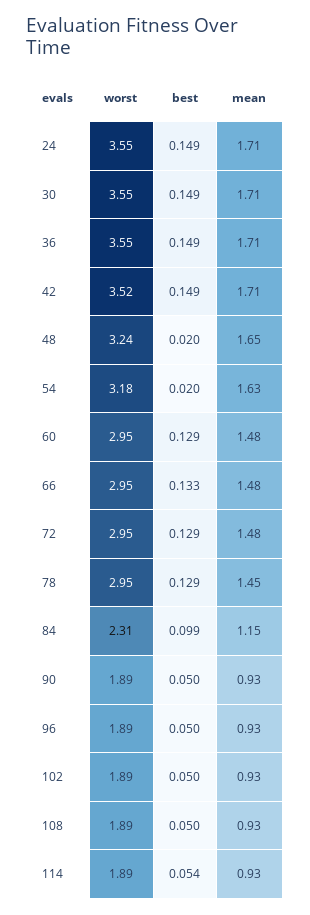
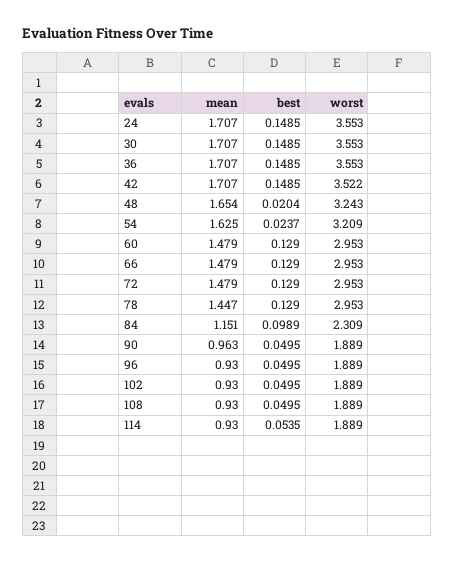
  {
    "worst": {
      "24": 3.553,
      "30": 3.553,
      "36": 3.553,
      "42": 3.522,
      "48": 3.243,
-     "54": 3.18,
+     "54": 3.209,
      "60": 2.953,
      "66": 2.953,
      "72": 2.953,
      "78": 2.953,
      "84": 2.309,
      "90": 1.889,
      "96": 1.889,
      "102": 1.889,
      "108": 1.889,
      "114": 1.889
    },
    "best": {
      "24": 0.1485,
      "30": 0.1485,
      "36": 0.1485,
      "42": 0.1485,
      "48": 0.0204,
-     "54": 0.02,
+     "54": 0.0237,
      "60": 0.129,
-     "66": 0.133,
+     "66": 0.129,
      "72": 0.129,
      "78": 0.129,
      "84": 0.0989,
      "90": 0.0495,
      "96": 0.0495,
      "102": 0.0495,
      "108": 0.0495,
      "114": 0.0535
    },
    "mean": {
      "24": 1.707,
      "30": 1.707,
      "36": 1.707,
      "42": 1.707,
      "48": 1.654,
      "54": 1.625,
      "60": 1.479,
      "66": 1.479,
      "72": 1.479,
      "78": 1.447,
      "84": 1.151,
-     "90": 0.93,
+     "90": 0.963,
      "96": 0.93,
      "102": 0.93,
      "108": 0.93,
      "114": 0.93
    }
  }

